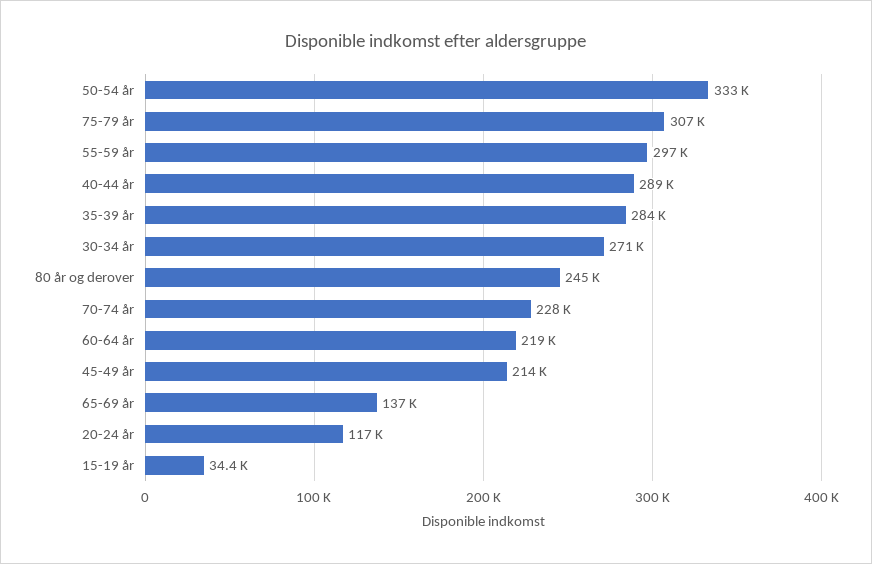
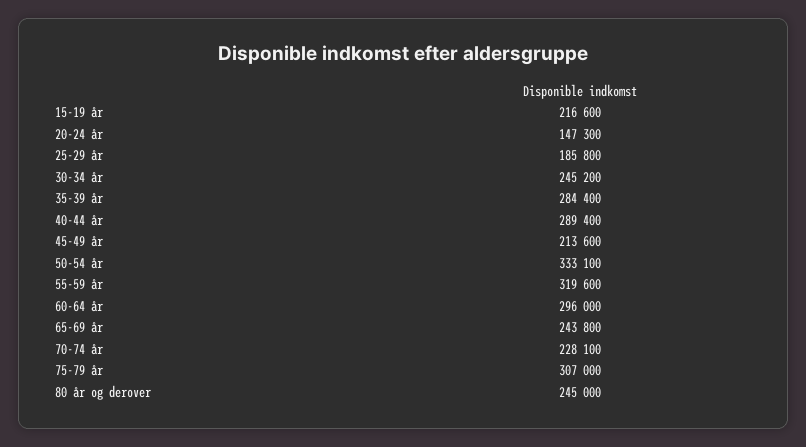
  {
    "50-54 år": 333100,
    "75-79 år": 307000,
-   "55-59 år": 297000,
+   "55-59 år": 319600,
    "40-44 år": 289400,
    "35-39 år": 284400,
-   "30-34 år": 271000,
+   "30-34 år": 245200,
    "80 år og derover": 245000,
    "70-74 år": 228100,
-   "60-64 år": 219000,
+   "60-64 år": 296000,
    "45-49 år": 213600,
-   "65-69 år": 137000,
+   "65-69 år": 243800,
-   "20-24 år": 117000,
+   "20-24 år": 147300,
-   "15-19 år": 34400
+   "15-19 år": 216600,
+   "25-29 år": 185800
  }

